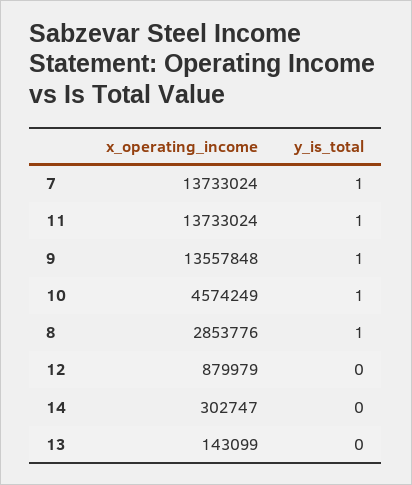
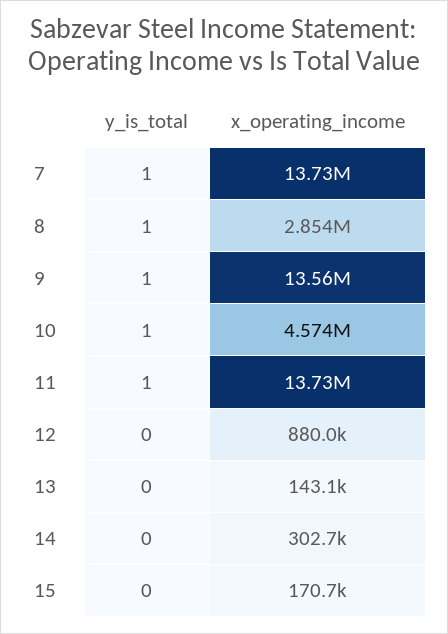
  {
    "x_operating_income": {
      "7": 13733024,
      "11": 13733024,
      "9": 13557848,
      "10": 4574249,
      "8": 2853776,
      "12": 879979,
      "14": 302747,
-     "13": 143099
+     "13": 143099,
+     "15": 170700
    },
    "y_is_total": {
      "7": 1,
      "11": 1,
      "9": 1,
      "10": 1,
      "8": 1,
      "12": 0,
      "14": 0,
-     "13": 0
+     "13": 0,
+     "15": 0
    }
  }

